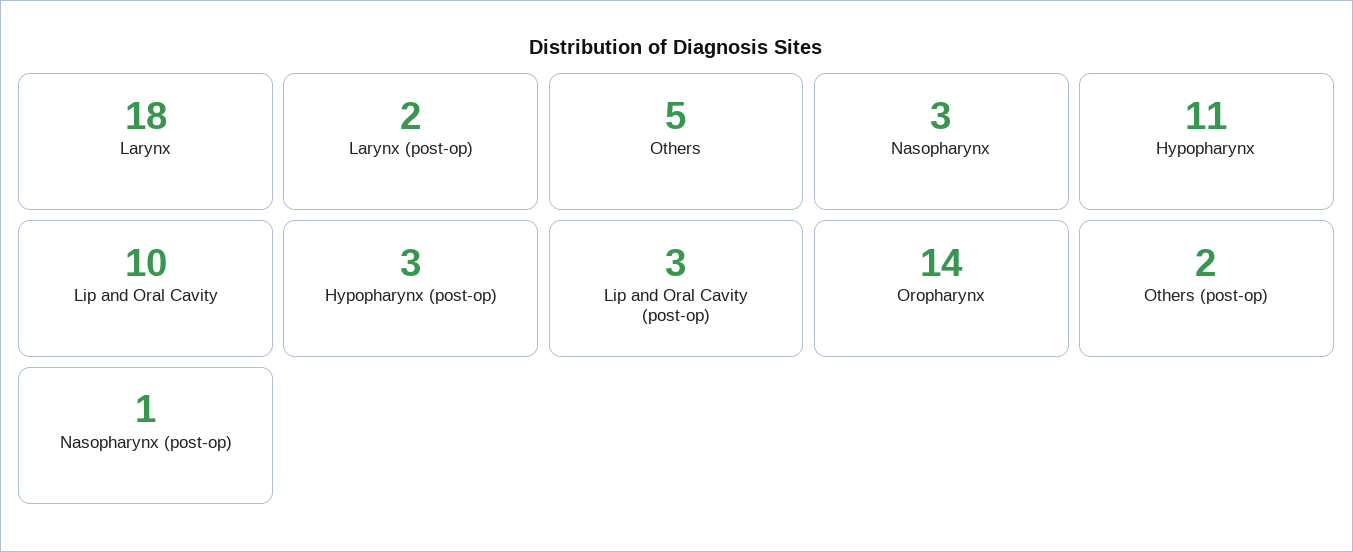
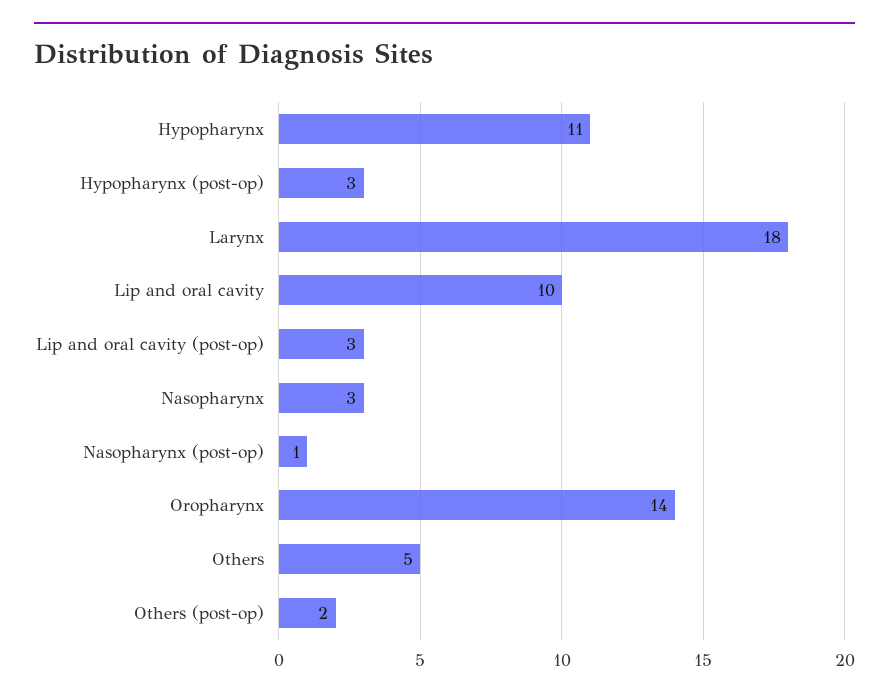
  {
    "Larynx": 18,
-   "Larynx (post-op)": 2,
    "Others": 5,
    "Nasopharynx": 3,
    "Hypopharynx": 11,
    "Lip and Oral Cavity": 10,
    "Hypopharynx (post-op)": 3,
    "Lip and Oral Cavity (post-op)": 3,
    "Oropharynx": 14,
    "Others (post-op)": 2,
    "Nasopharynx (post-op)": 1
  }

